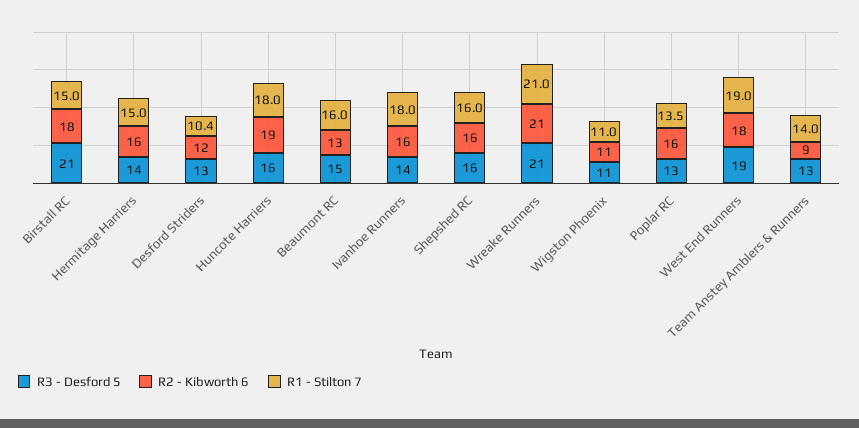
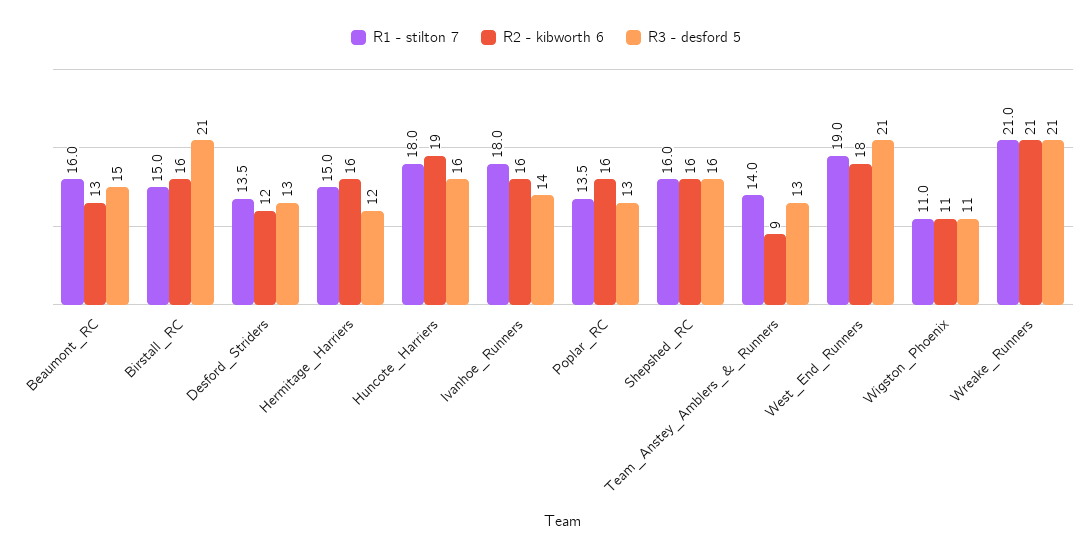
  {
    "R3 - Desford 5": {
      "Birstall RC": 21,
-     "Hermitage Harriers": 14,
+     "Hermitage Harriers": 12,
      "Desford Striders": 13,
      "Huncote Harriers": 16,
      "Beaumont RC": 15,
      "Ivanhoe Runners": 14,
      "Shepshed RC": 16,
      "Wreake Runners": 21,
      "Wigston Phoenix": 11,
      "Poplar RC": 13,
-     "West End Runners": 19,
+     "West End Runners": 21,
      "Team Anstey Amblers & Runners": 13
    },
    "R2 - Kibworth 6": {
-     "Birstall RC": 18,
+     "Birstall RC": 16,
      "Hermitage Harriers": 16,
      "Desford Striders": 12,
      "Huncote Harriers": 19,
      "Beaumont RC": 13,
      "Ivanhoe Runners": 16,
      "Shepshed RC": 16,
      "Wreake Runners": 21,
      "Wigston Phoenix": 11,
      "Poplar RC": 16,
      "West End Runners": 18,
      "Team Anstey Amblers & Runners": 9
    },
    "R1 - Stilton 7": {
      "Birstall RC": 15,
      "Hermitage Harriers": 15,
-     "Desford Striders": 10.4,
+     "Desford Striders": 13.5,
      "Huncote Harriers": 18,
      "Beaumont RC": 16,
      "Ivanhoe Runners": 18,
      "Shepshed RC": 16,
      "Wreake Runners": 21,
      "Wigston Phoenix": 11,
      "Poplar RC": 13.5,
      "West End Runners": 19,
      "Team Anstey Amblers & Runners": 14
    }
  }

